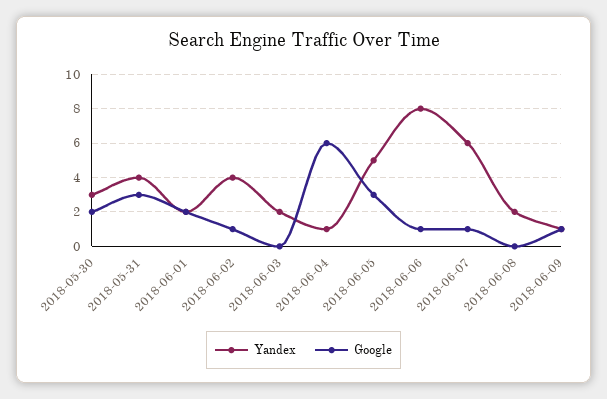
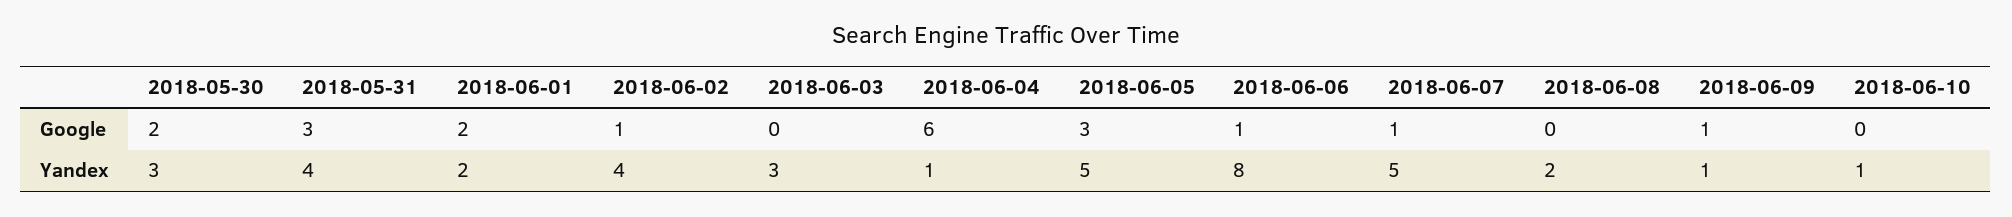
  {
    "Yandex": {
      "2018-05-30": 3,
      "2018-05-31": 4,
      "2018-06-01": 2,
      "2018-06-02": 4,
-     "2018-06-03": 2,
+     "2018-06-03": 3,
      "2018-06-04": 1,
      "2018-06-05": 5,
      "2018-06-06": 8,
-     "2018-06-07": 6,
+     "2018-06-07": 5,
      "2018-06-08": 2,
-     "2018-06-09": 1
+     "2018-06-09": 1,
+     "2018-06-10": 1
    },
    "Google": {
      "2018-05-30": 2,
      "2018-05-31": 3,
      "2018-06-01": 2,
      "2018-06-02": 1,
      "2018-06-03": 0,
      "2018-06-04": 6,
      "2018-06-05": 3,
      "2018-06-06": 1,
      "2018-06-07": 1,
      "2018-06-08": 0,
-     "2018-06-09": 1
+     "2018-06-09": 1,
+     "2018-06-10": 0
    }
  }

